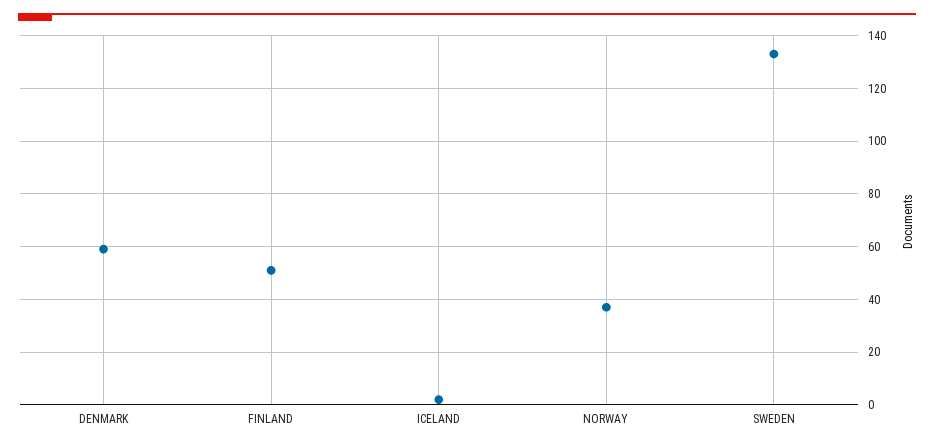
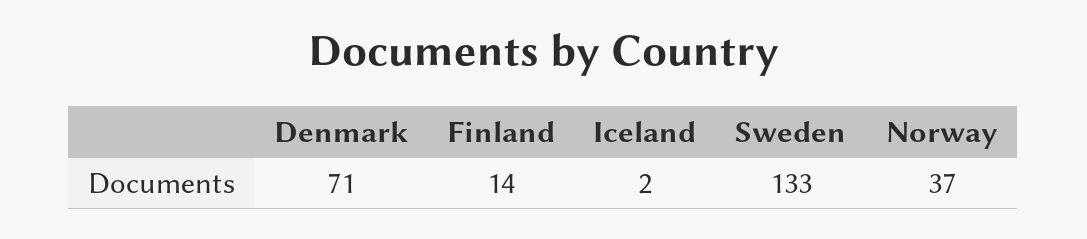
  {
-   "DENMARK": 60,
+   "DENMARK": 71,
-   "FINLAND": 50,
+   "FINLAND": 14,
    "ICELAND": 2,
    "NORWAY": 37,
    "SWEDEN": 133
  }

